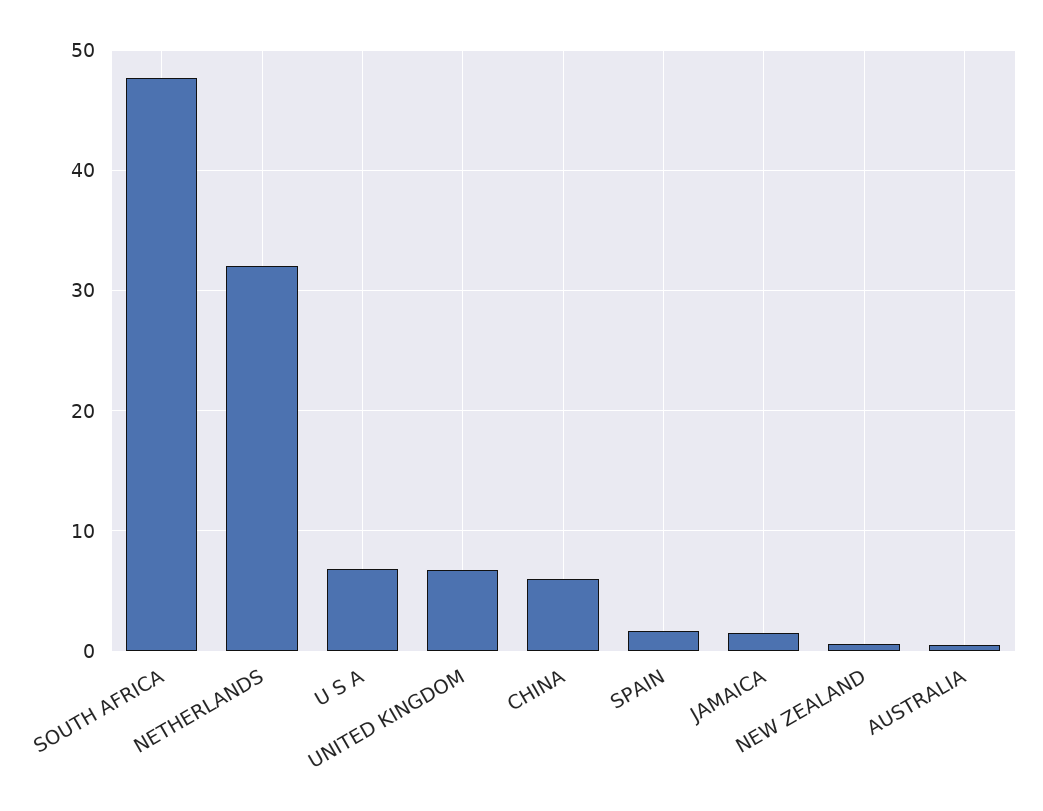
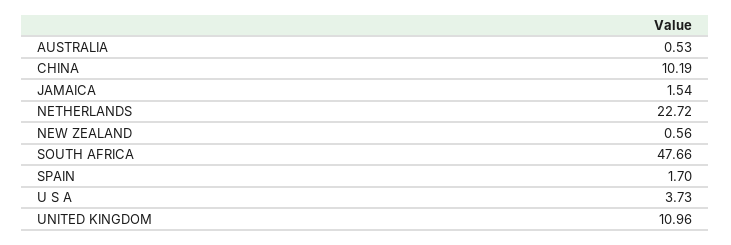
  {
    "SOUTH AFRICA": 47.66,
-   "NETHERLANDS": 32,
+   "NETHERLANDS": 22.72,
-   "U S A": 7,
+   "U S A": 3.73,
-   "UNITED KINGDOM": 7,
+   "UNITED KINGDOM": 10.96,
-   "CHINA": 6,
+   "CHINA": 10.19,
    "SPAIN": 1.7,
    "JAMAICA": 1.54,
    "NEW ZEALAND": 0.56,
    "AUSTRALIA": 0.53
  }

